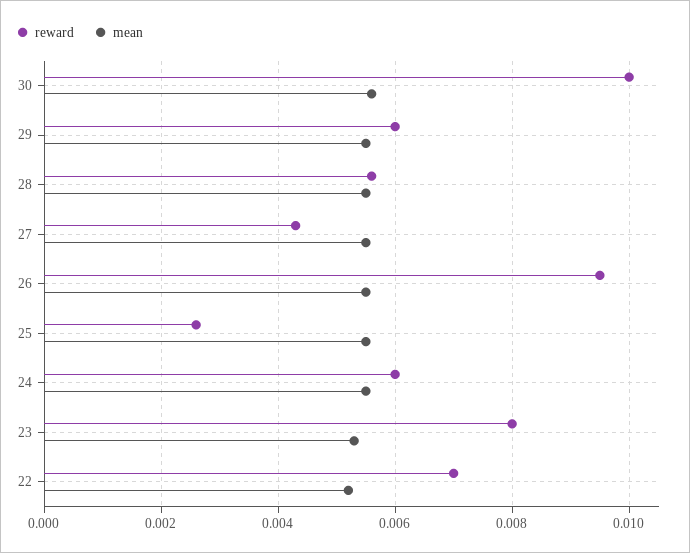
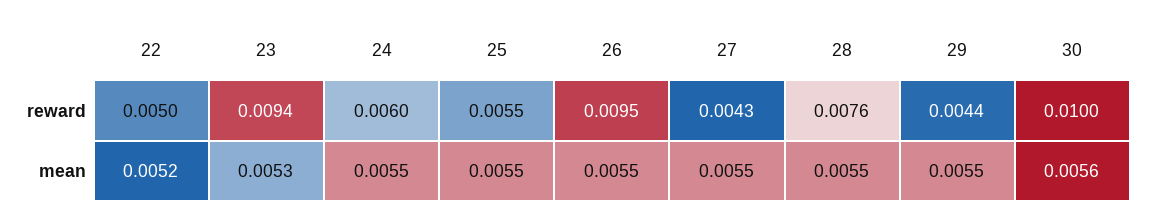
  {
    "reward": {
      "30": 0.01,
-     "29": 0.006,
+     "29": 0.0044,
-     "28": 0.0055,
+     "28": 0.0076,
      "27": 0.0043,
      "26": 0.0095,
-     "25": 0.0025,
+     "25": 0.0055,
      "24": 0.006,
-     "23": 0.008,
+     "23": 0.0094,
-     "22": 0.007
+     "22": 0.005
    },
    "mean": {
      "30": 0.0056,
      "29": 0.0055,
      "28": 0.0055,
      "27": 0.0055,
      "26": 0.0055,
      "25": 0.0055,
      "24": 0.0055,
      "23": 0.0053,
      "22": 0.0052
    }
  }

